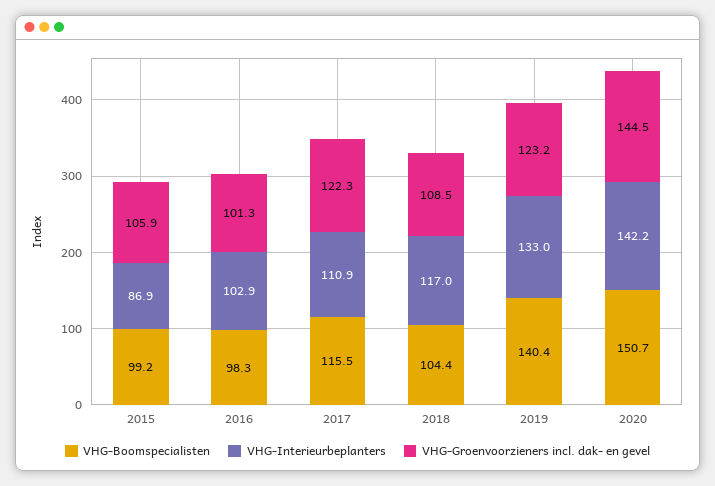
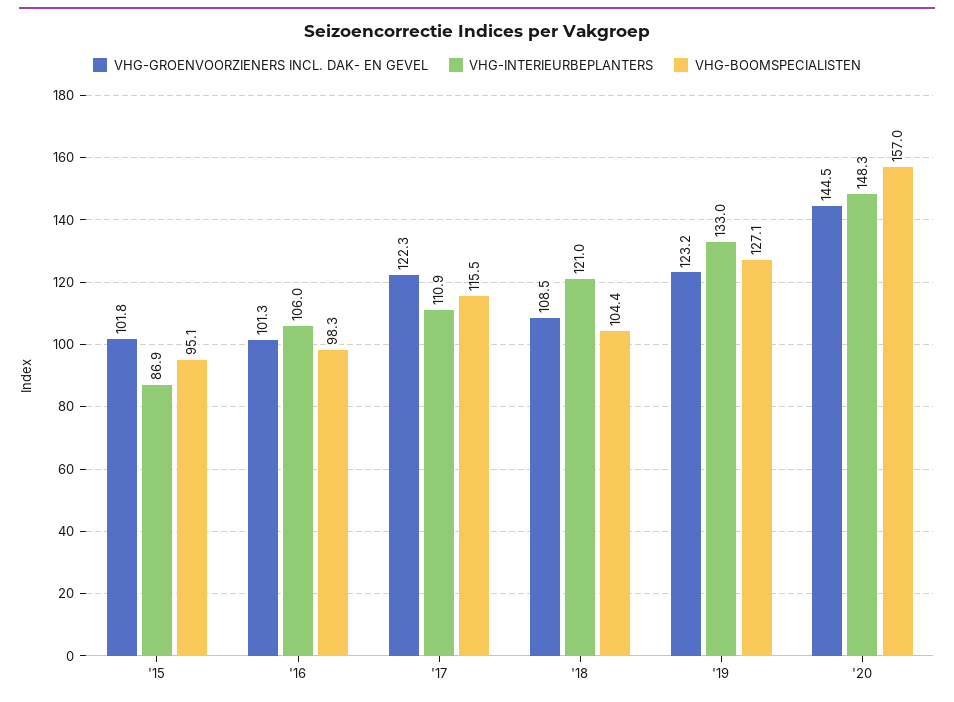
  {
    "VHG-Boomspecialisten": {
-     "2015": 99.2,
+     "2015": 95.1,
      "2016": 98.3,
      "2017": 115.5,
      "2018": 104.4,
-     "2019": 140.4,
+     "2019": 127.1,
-     "2020": 150.7
+     "2020": 157
    },
    "VHG-Interieurbeplanters": {
      "2015": 86.9,
-     "2016": 102.9,
+     "2016": 106,
      "2017": 110.9,
-     "2018": 117,
+     "2018": 121,
      "2019": 133,
-     "2020": 142.2
+     "2020": 148.3
    },
    "VHG-Groenvoorzieners incl. dak- en gevel": {
-     "2015": 105.9,
+     "2015": 101.8,
      "2016": 101.3,
      "2017": 122.3,
      "2018": 108.5,
      "2019": 123.2,
      "2020": 144.5
    }
  }

